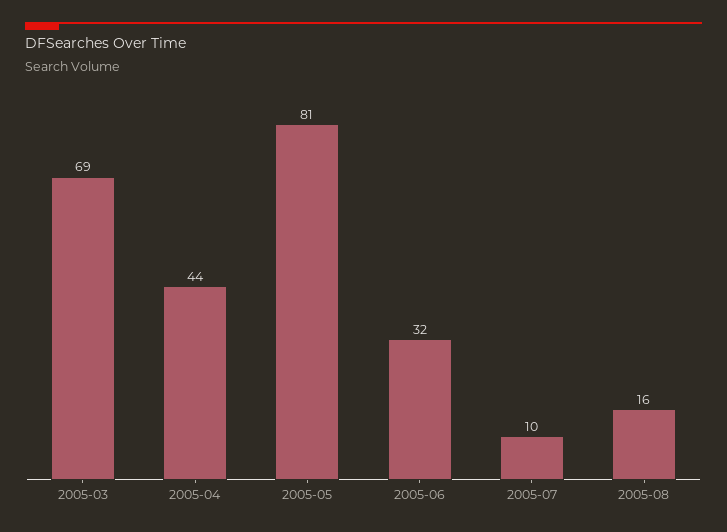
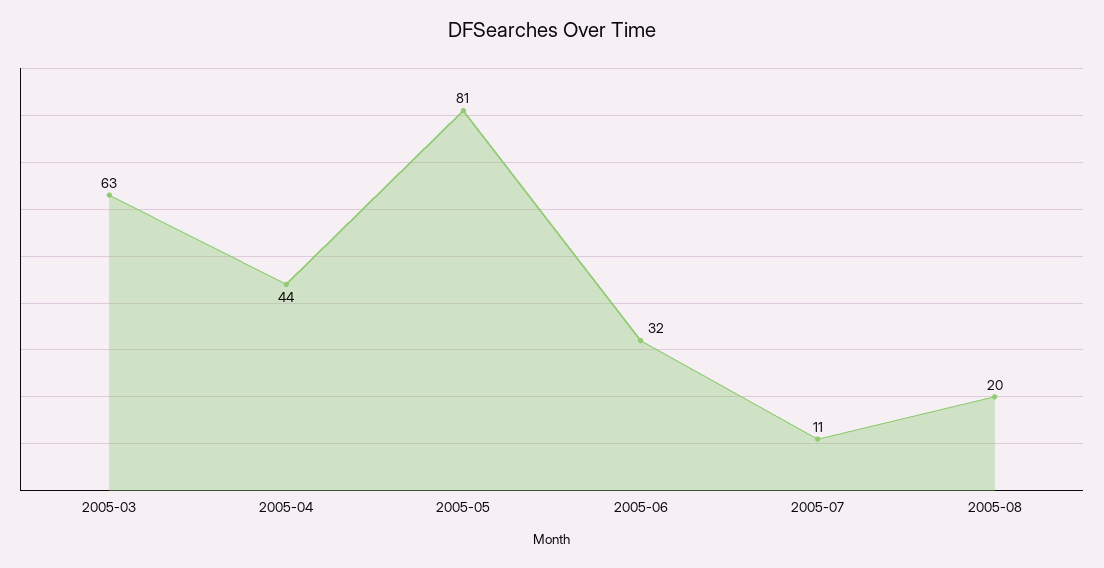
  {
-   "2005-03": 69,
+   "2005-03": 63,
    "2005-04": 44,
    "2005-05": 81,
    "2005-06": 32,
-   "2005-07": 10,
+   "2005-07": 11,
-   "2005-08": 16
+   "2005-08": 20
  }

